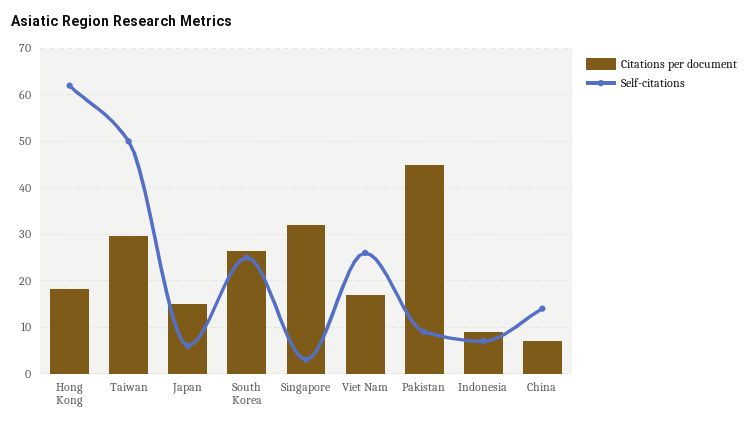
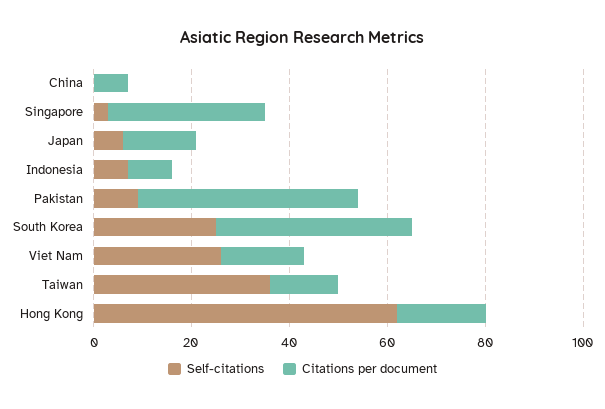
  {
    "Citations per document": {
      "Hong Kong": 18,
-     "Taiwan": 30,
+     "Taiwan": 15,
      "Japan": 16,
-     "South Korea": 26,
+     "South Korea": 40,
      "Singapore": 32,
      "Viet Nam": 18,
      "Pakistan": 46,
      "Indonesia": 10,
      "China": 8
    },
    "Self-citations": {
      "Hong Kong": 62,
-     "Taiwan": 50,
+     "Taiwan": 35,
      "Japan": 6,
      "South Korea": 26,
      "Singapore": 4,
      "Viet Nam": 26,
      "Pakistan": 10,
      "Indonesia": 8,
-     "China": 14
+     "China": 0
    }
  }

